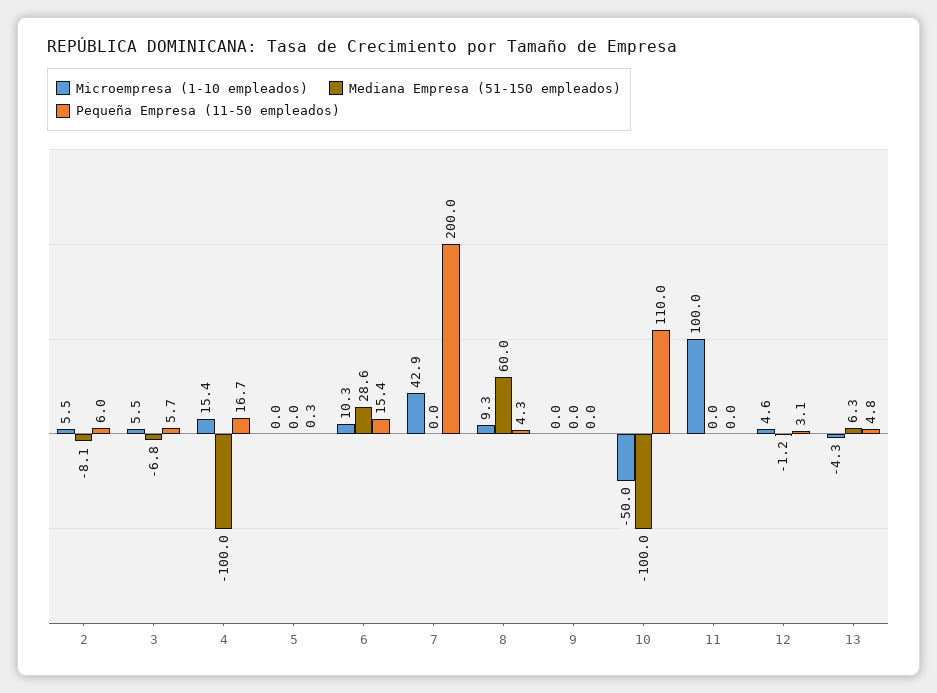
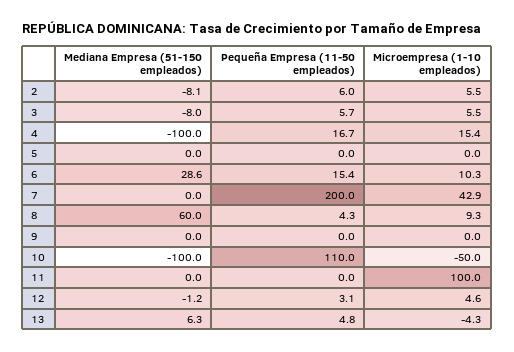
  {
    "Microempresa (1-10 empleados)": {
      "2": 5.5,
      "3": 5.5,
      "4": 15.4,
      "5": 0,
      "6": 10.3,
      "7": 42.9,
      "8": 9.3,
      "9": 0,
      "10": -50,
      "11": 100,
      "12": 4.6,
      "13": -4.3
    },
    "Mediana Empresa (51-150 empleados)": {
      "2": -8.1,
-     "3": -6.8,
+     "3": -8,
      "4": -100,
      "5": 0,
      "6": 28.6,
      "7": 0,
      "8": 60,
      "9": 0,
      "10": -100,
      "11": 0,
      "12": -1.2,
      "13": 6.3
    },
    "Pequeña Empresa (11-50 empleados)": {
      "2": 6,
      "3": 5.7,
      "4": 16.7,
-     "5": 0.3,
+     "5": 0,
      "6": 15.4,
      "7": 200,
      "8": 4.3,
      "9": 0,
      "10": 110,
      "11": 0,
      "12": 3.1,
      "13": 4.8
    }
  }

